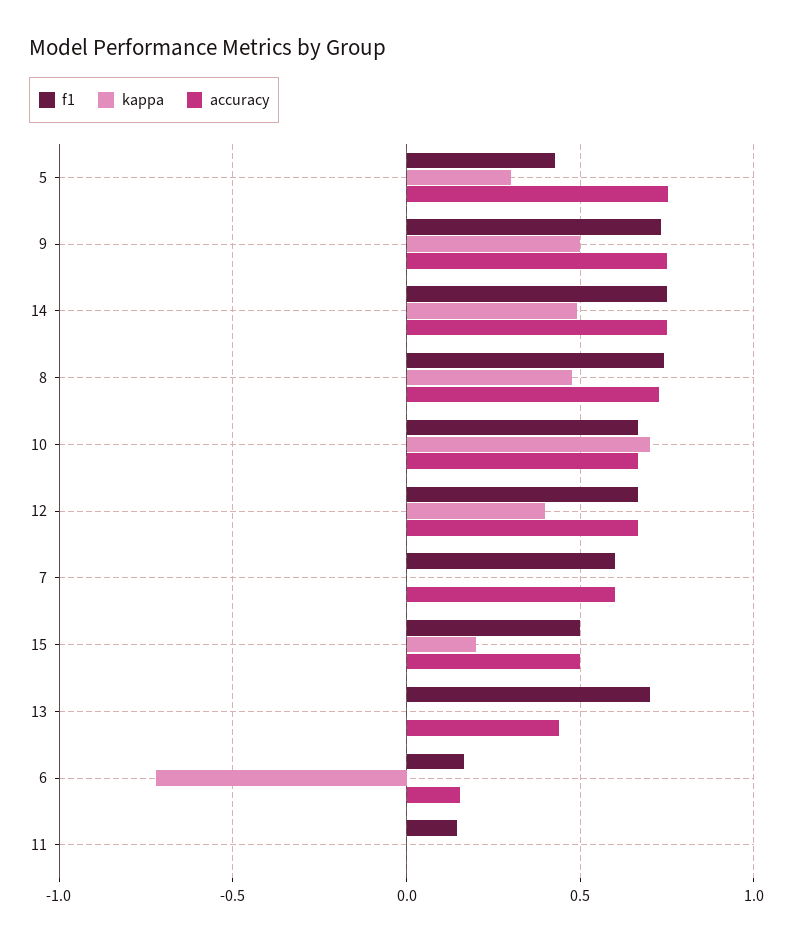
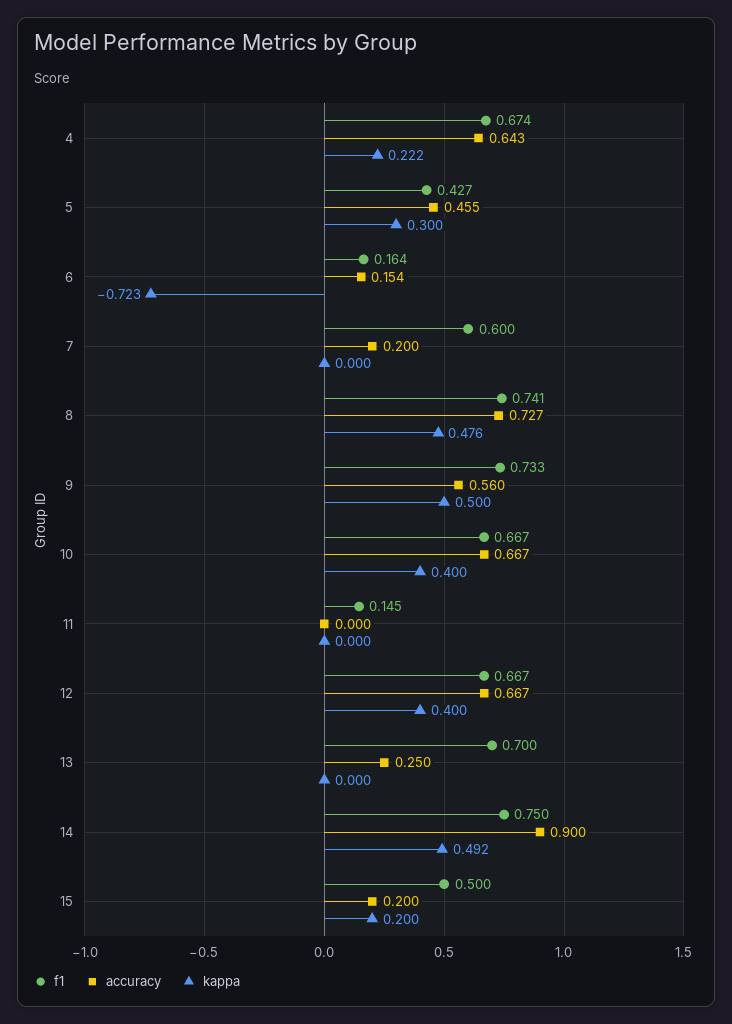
  {
    "f1": {
      "5": 0.427,
      "9": 0.733,
      "14": 0.75,
      "8": 0.741,
      "10": 0.667,
      "12": 0.667,
      "7": 0.6,
      "15": 0.5,
      "13": 0.7,
      "6": 0.164,
-     "11": 0.145
+     "11": 0.145,
+     "4": 0.674
    },
    "kappa": {
      "5": 0.3,
      "9": 0.5,
      "14": 0.492,
      "8": 0.476,
-     "10": 0.7,
+     "10": 0.4,
      "12": 0.4,
      "7": 0,
      "15": 0.2,
      "13": 0,
      "6": -0.723,
-     "11": 0
+     "11": 0,
+     "4": 0.222
    },
    "accuracy": {
-     "5": 0.75,
+     "5": 0.455,
-     "9": 0.75,
+     "9": 0.56,
-     "14": 0.75,
+     "14": 0.9,
      "8": 0.727,
      "10": 0.667,
      "12": 0.667,
-     "7": 0.6,
+     "7": 0.2,
-     "15": 0.5,
+     "15": 0.2,
-     "13": 0.45,
+     "13": 0.25,
      "6": 0.154,
-     "11": 0
+     "11": 0,
+     "4": 0.643
    }
  }

